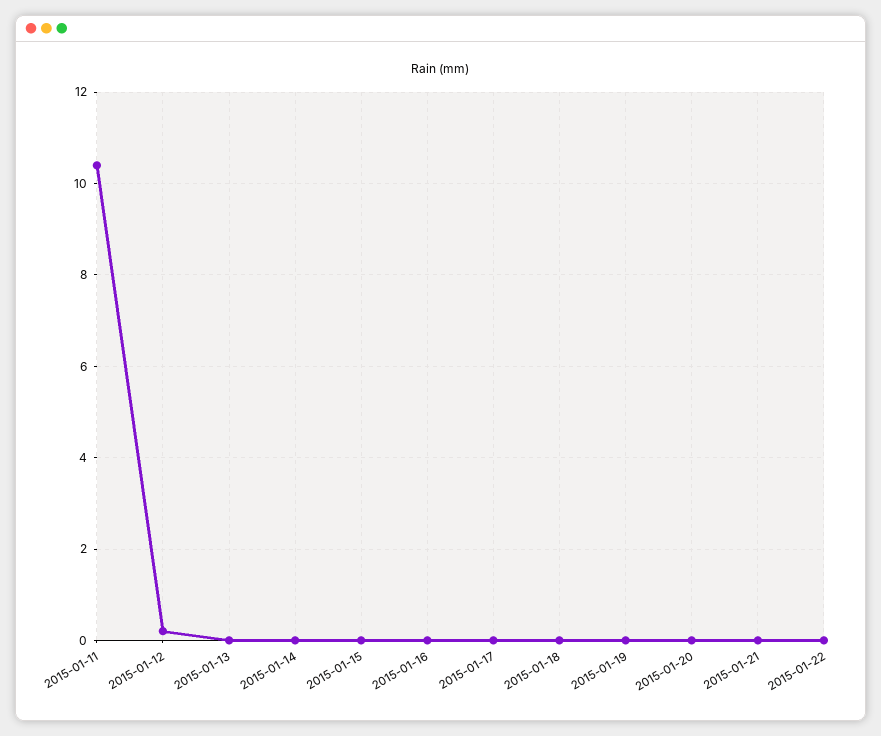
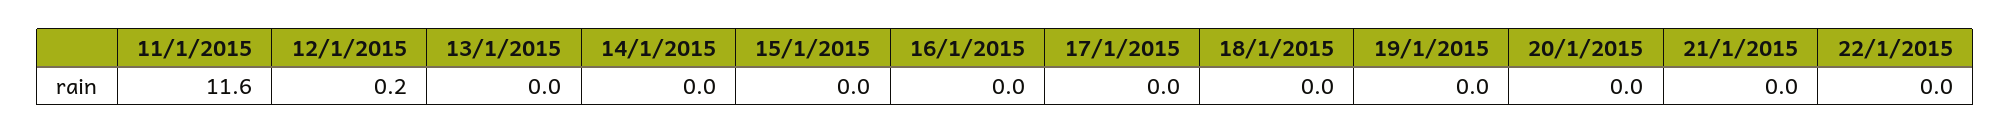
  {
-   "2015-01-11": 10.5,
+   "2015-01-11": 11.6,
    "2015-01-12": 0.2,
    "2015-01-13": 0,
    "2015-01-14": 0,
    "2015-01-15": 0,
    "2015-01-16": 0,
    "2015-01-17": 0,
    "2015-01-18": 0,
    "2015-01-19": 0,
    "2015-01-20": 0,
    "2015-01-21": 0,
    "2015-01-22": 0
  }

